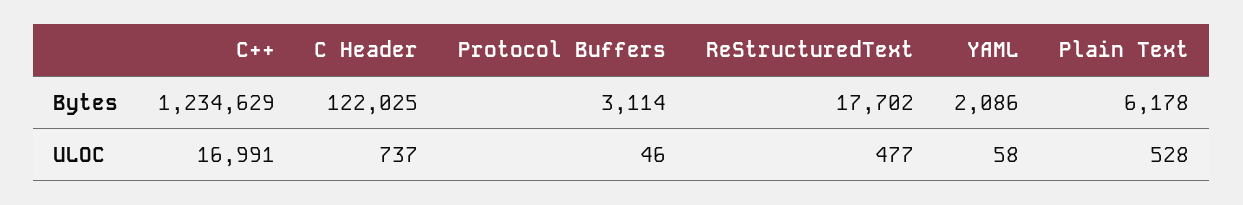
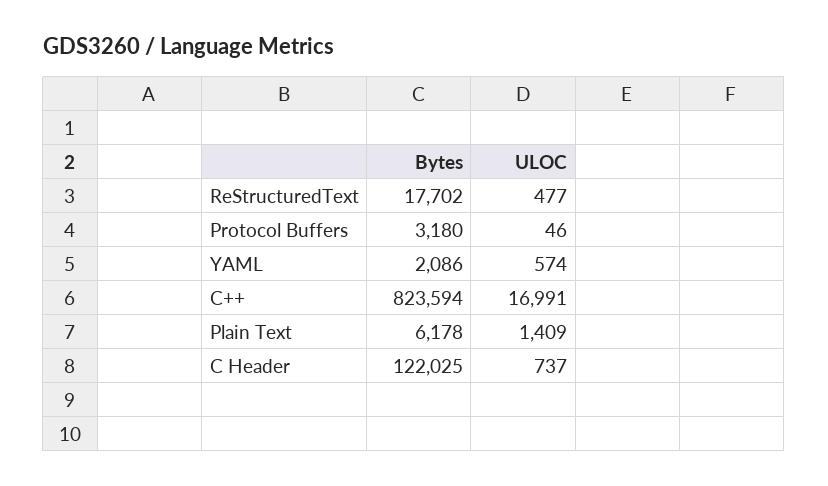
  {
    "C++": {
-     "Bytes": 1234629,
+     "Bytes": 823594,
      "ULOC": 16991
    },
    "C Header": {
      "Bytes": 122025,
      "ULOC": 737
    },
    "Protocol Buffers": {
-     "Bytes": 3114,
+     "Bytes": 3180,
      "ULOC": 46
    },
    "ReStructuredText": {
      "Bytes": 17702,
      "ULOC": 477
    },
    "YAML": {
      "Bytes": 2086,
-     "ULOC": 58
+     "ULOC": 574
    },
    "Plain Text": {
      "Bytes": 6178,
-     "ULOC": 528
+     "ULOC": 1409
    }
  }

